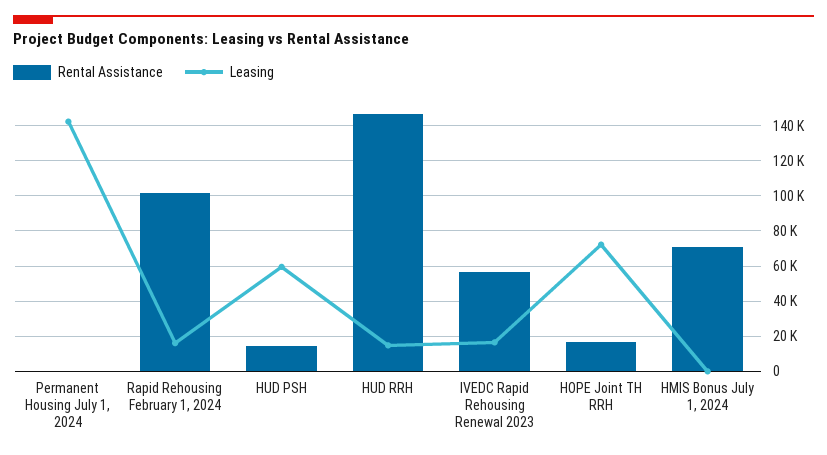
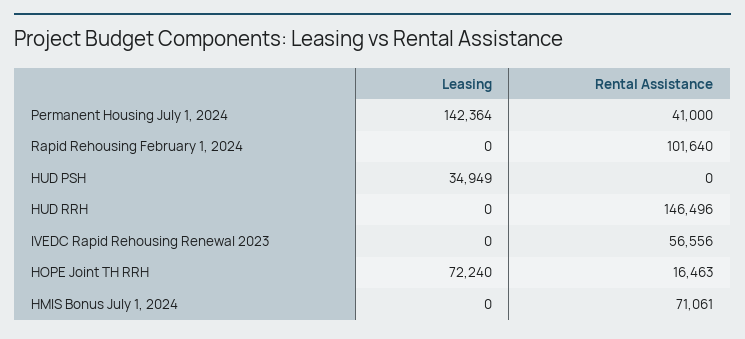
  {
    "Rental Assistance": {
-     "Permanent Housing July 1, 2024": 0,
+     "Permanent Housing July 1, 2024": 41000,
      "Rapid Rehousing February 1, 2024": 101640,
-     "HUD PSH": 15000,
+     "HUD PSH": 0,
      "HUD RRH": 146496,
      "IVEDC Rapid Rehousing Renewal 2023": 56556,
      "HOPE Joint TH RRH": 16463,
      "HMIS Bonus July 1, 2024": 71061
    },
    "Leasing": {
      "Permanent Housing July 1, 2024": 142364,
-     "Rapid Rehousing February 1, 2024": 15000,
+     "Rapid Rehousing February 1, 2024": 0,
-     "HUD PSH": 60000,
+     "HUD PSH": 34949,
-     "HUD RRH": 15000,
+     "HUD RRH": 0,
-     "IVEDC Rapid Rehousing Renewal 2023": 15000,
+     "IVEDC Rapid Rehousing Renewal 2023": 0,
      "HOPE Joint TH RRH": 72240,
      "HMIS Bonus July 1, 2024": 0
    }
  }

